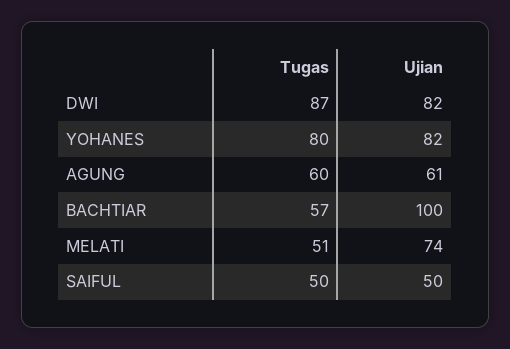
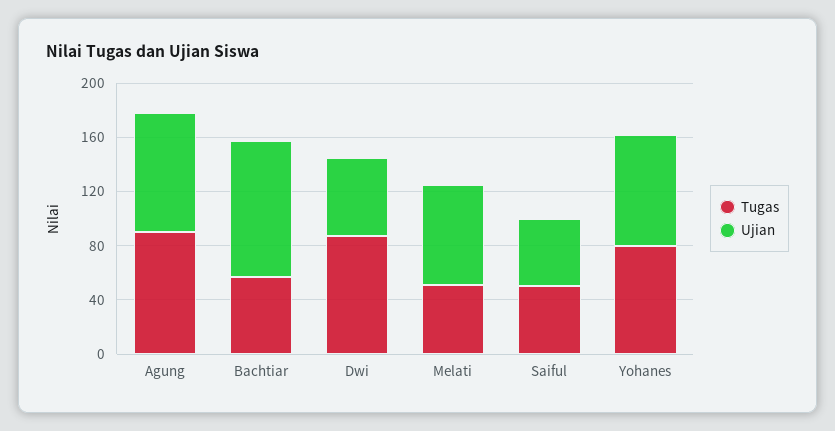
  {
    "Tugas": {
      "DWI": 87,
      "YOHANES": 80,
-     "AGUNG": 60,
+     "AGUNG": 90,
      "BACHTIAR": 57,
      "MELATI": 51,
      "SAIFUL": 50
    },
    "Ujian": {
-     "DWI": 82,
+     "DWI": 60,
      "YOHANES": 82,
-     "AGUNG": 61,
+     "AGUNG": 90,
      "BACHTIAR": 100,
      "MELATI": 74,
      "SAIFUL": 50
    }
  }

